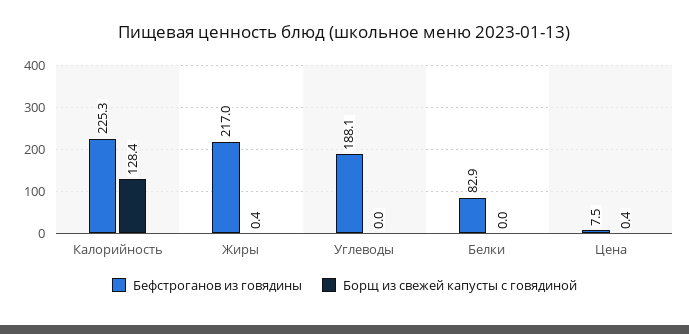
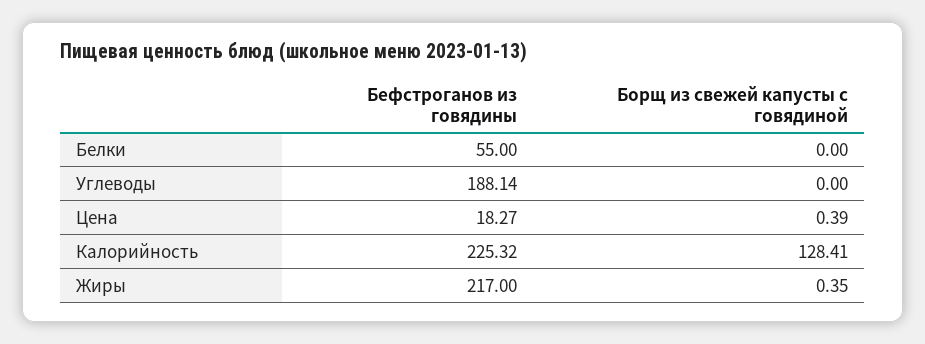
  {
    "Бефстроганов из говядины": {
      "Калорийность": 225.32,
      "Жиры": 217,
      "Углеводы": 188.14,
-     "Белки": 82.9,
+     "Белки": 55,
-     "Цена": 7.5
+     "Цена": 18.27
    },
    "Борщ из свежей капусты с говядиной": {
      "Калорийность": 128.41,
      "Жиры": 0.35,
      "Углеводы": 0,
      "Белки": 0,
      "Цена": 0.39
    }
  }

